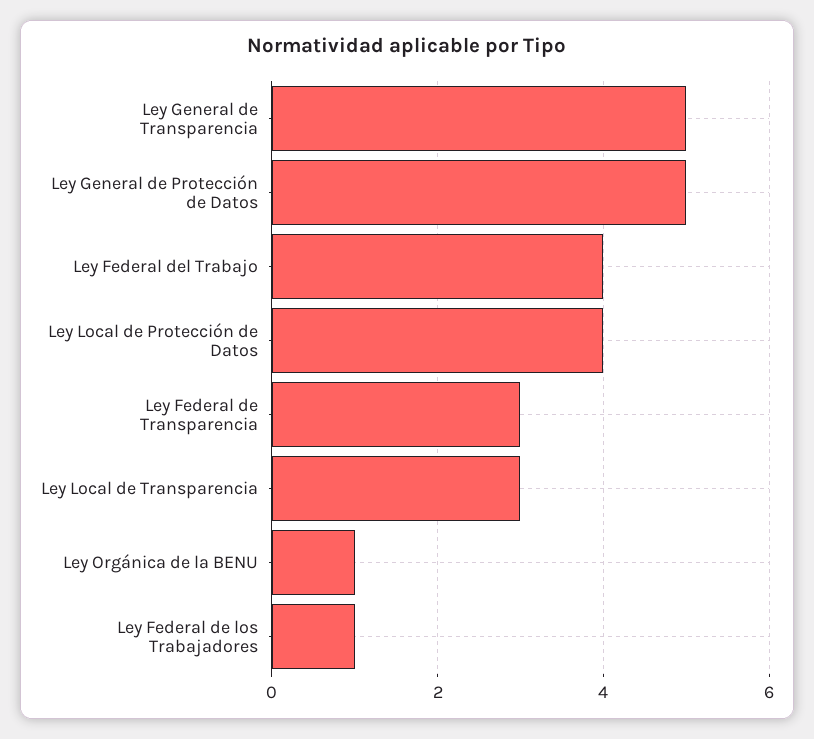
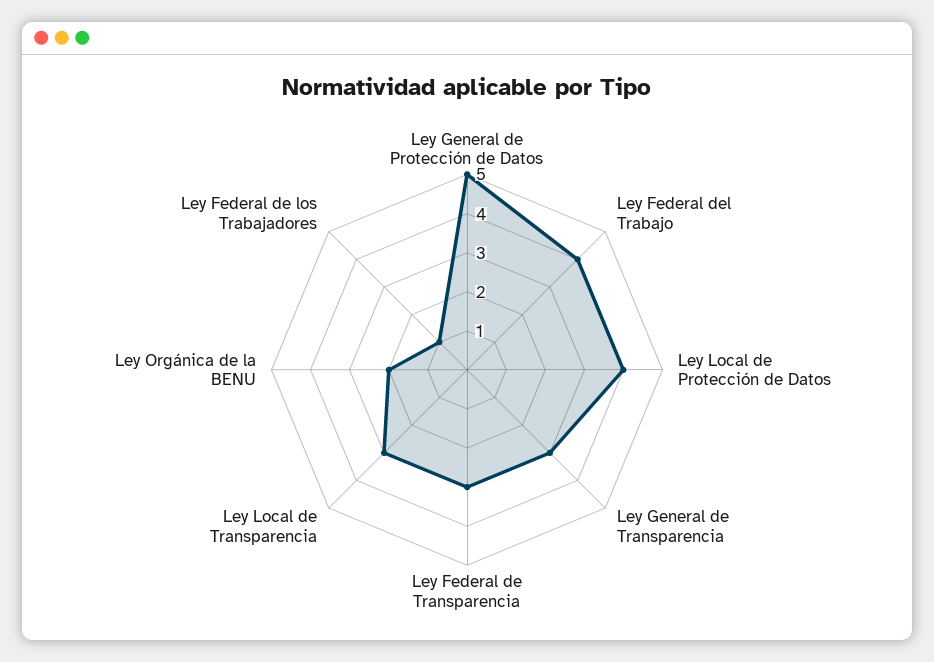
  {
-   "Ley General de Transparencia": 5,
+   "Ley General de Transparencia": 3,
    "Ley General de Protección de Datos": 5,
    "Ley Federal del Trabajo": 4,
    "Ley Local de Protección de Datos": 4,
    "Ley Federal de Transparencia": 3,
    "Ley Local de Transparencia": 3,
-   "Ley Orgánica de la BENU": 1,
+   "Ley Orgánica de la BENU": 2,
    "Ley Federal de los Trabajadores": 1
  }

